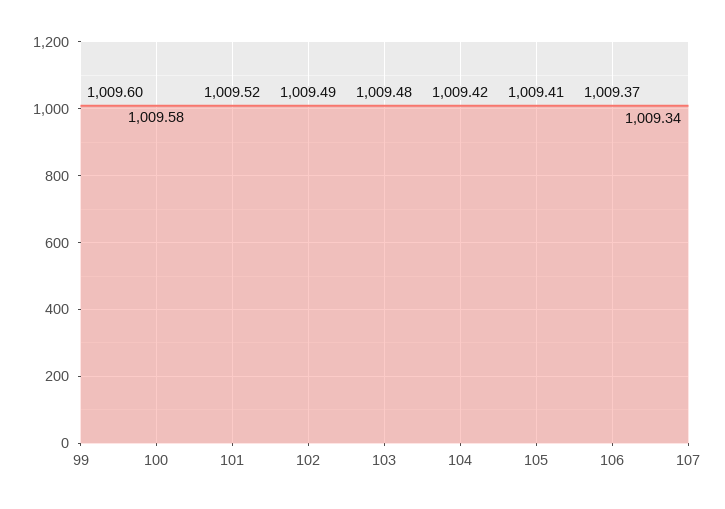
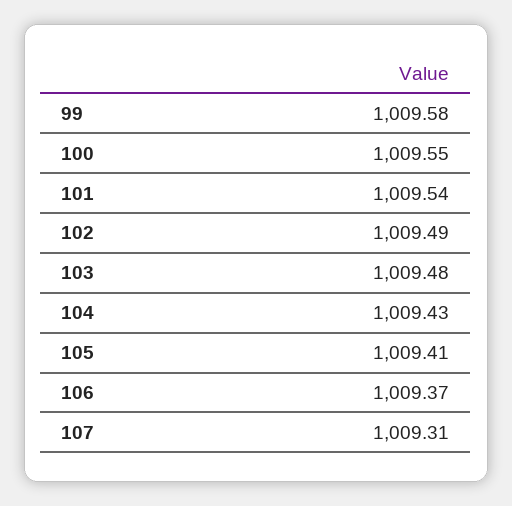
  {
-   "99": 1009.6,
+   "99": 1009.58,
-   "100": 1009.58,
+   "100": 1009.55,
-   "101": 1009.52,
+   "101": 1009.54,
    "102": 1009.49,
    "103": 1009.48,
-   "104": 1009.42,
+   "104": 1009.43,
    "105": 1009.41,
    "106": 1009.37,
-   "107": 1009.34
+   "107": 1009.31
  }

